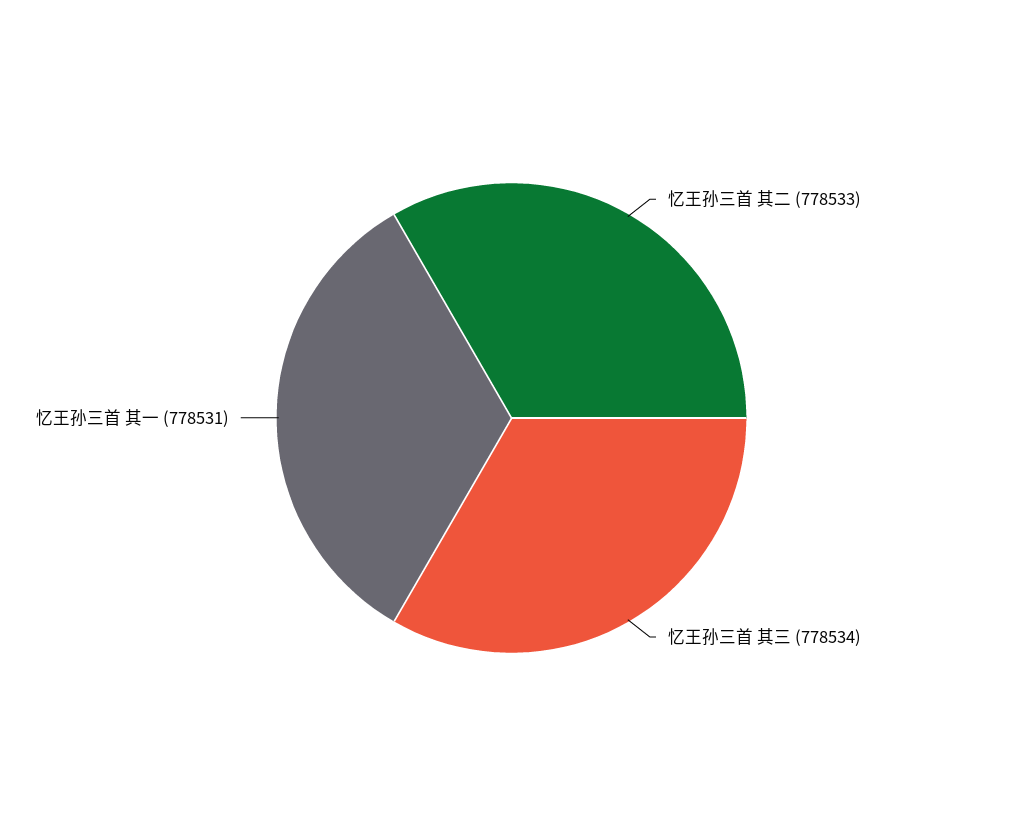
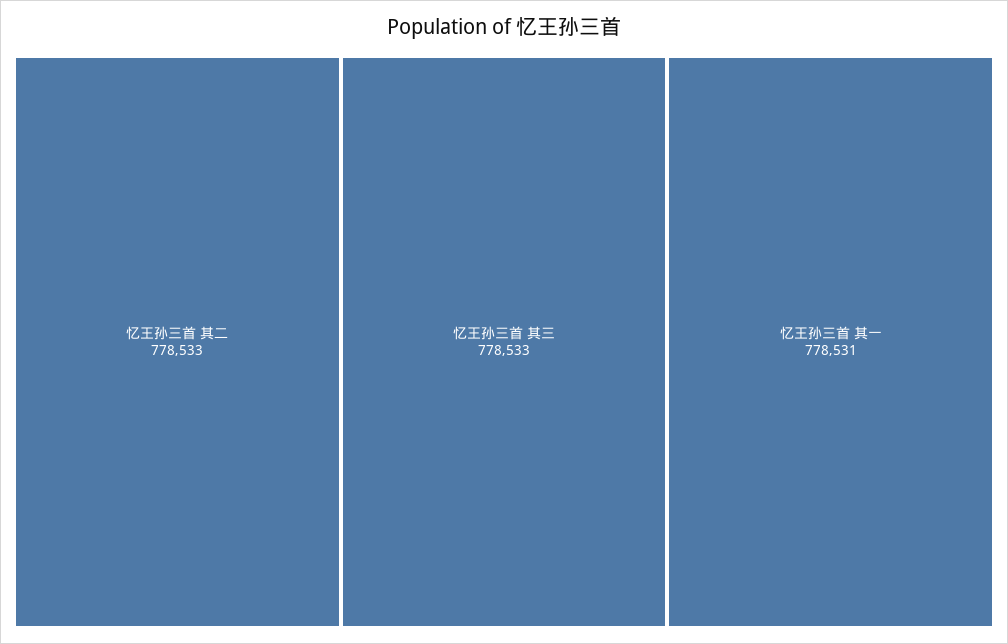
  {
    "忆王孙三首 其二": 778533,
-   "忆王孙三首 其三": 778534,
+   "忆王孙三首 其三": 778533,
    "忆王孙三首 其一": 778531
  }

